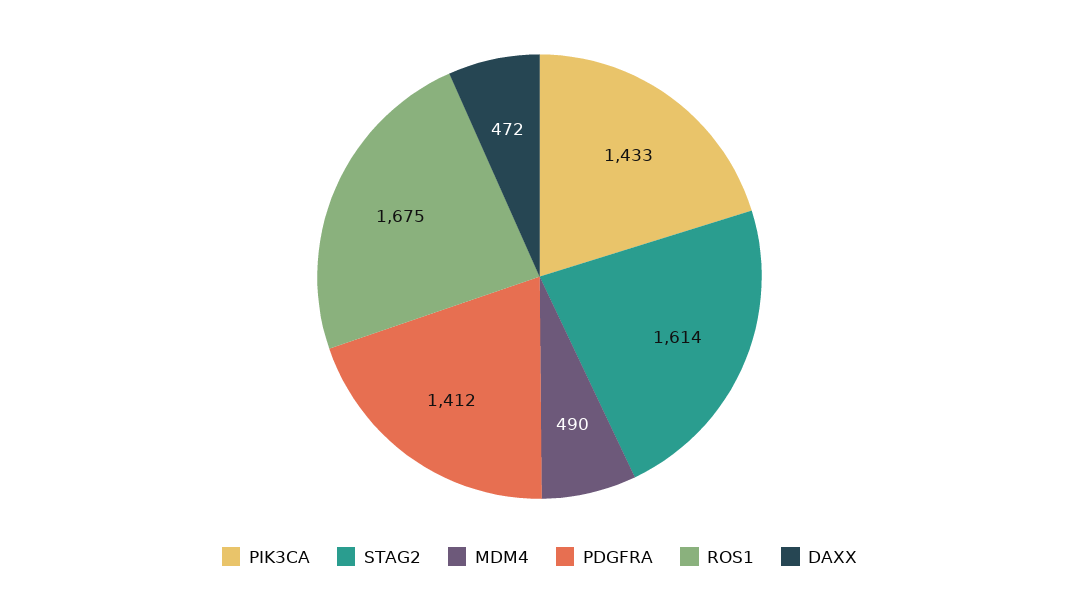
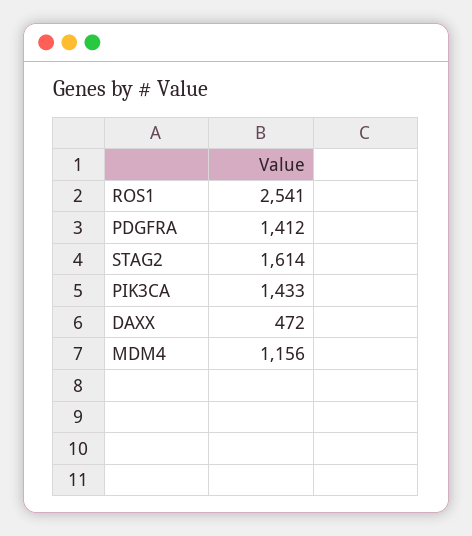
  {
    "PIK3CA": 1433,
    "STAG2": 1614,
-   "MDM4": 490,
+   "MDM4": 1156,
    "PDGFRA": 1412,
-   "ROS1": 1675,
+   "ROS1": 2541,
    "DAXX": 472
  }

